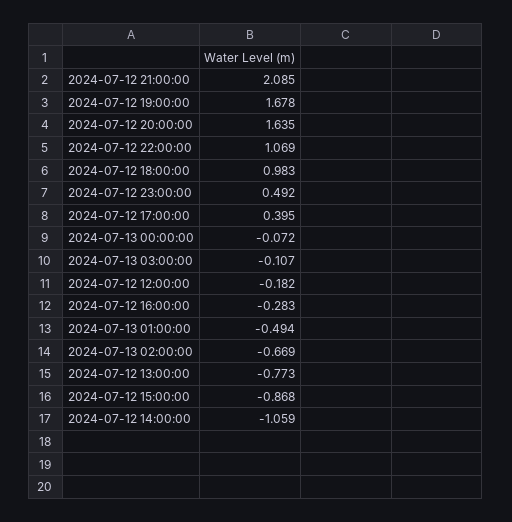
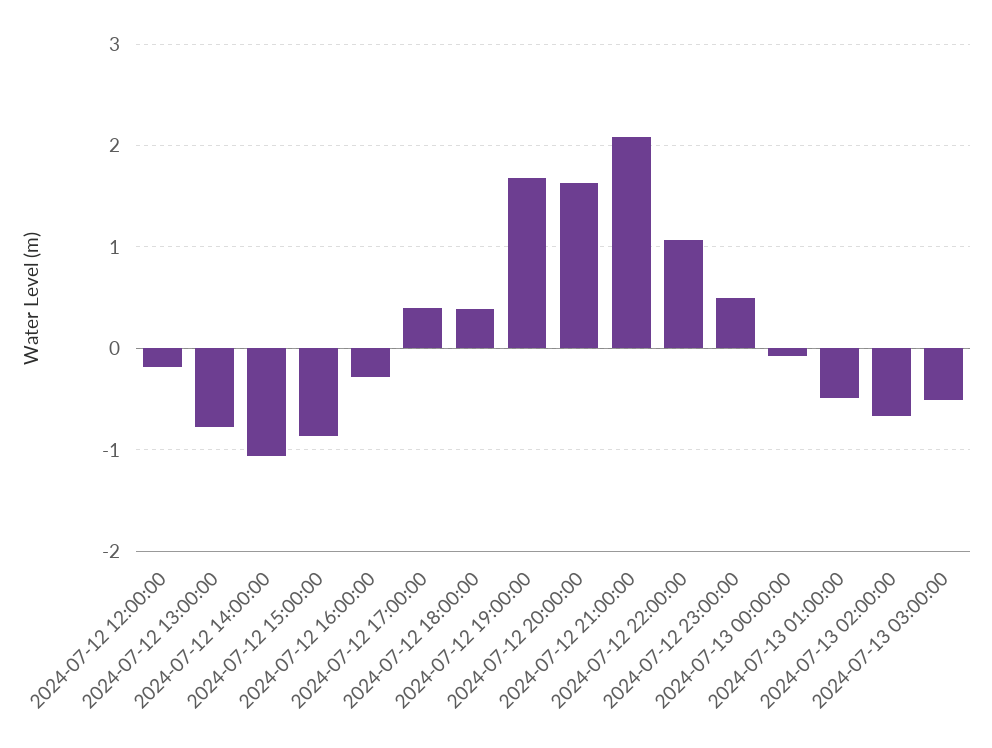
  {
    "2024-07-12 21:00:00": 2.085,
    "2024-07-12 19:00:00": 1.678,
    "2024-07-12 20:00:00": 1.635,
    "2024-07-12 22:00:00": 1.069,
-   "2024-07-12 18:00:00": 0.983,
+   "2024-07-12 18:00:00": 0.4,
    "2024-07-12 23:00:00": 0.492,
    "2024-07-12 17:00:00": 0.395,
    "2024-07-13 00:00:00": -0.072,
-   "2024-07-13 03:00:00": -0.107,
+   "2024-07-13 03:00:00": -0.5,
    "2024-07-12 12:00:00": -0.182,
    "2024-07-12 16:00:00": -0.283,
    "2024-07-13 01:00:00": -0.494,
    "2024-07-13 02:00:00": -0.669,
    "2024-07-12 13:00:00": -0.773,
    "2024-07-12 15:00:00": -0.868,
    "2024-07-12 14:00:00": -1.059
  }

